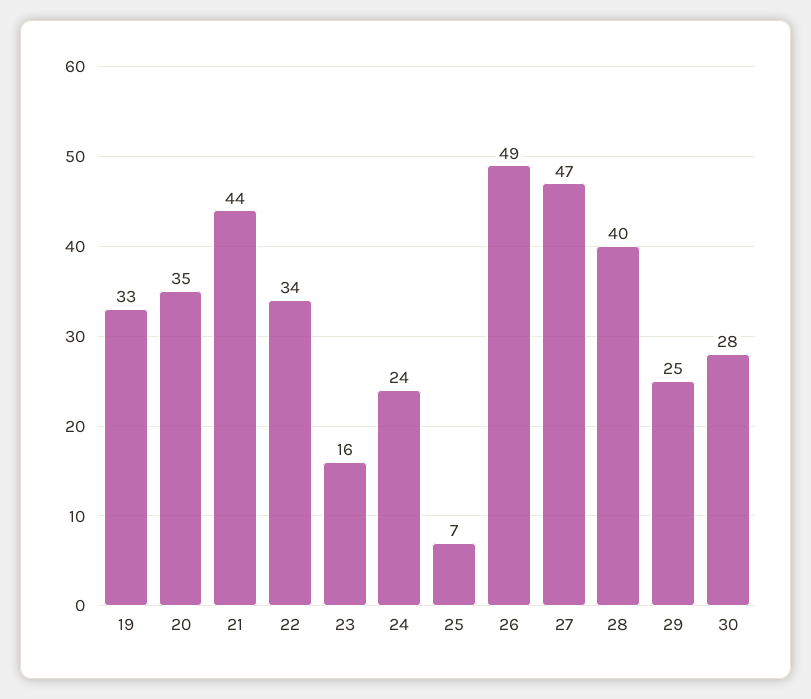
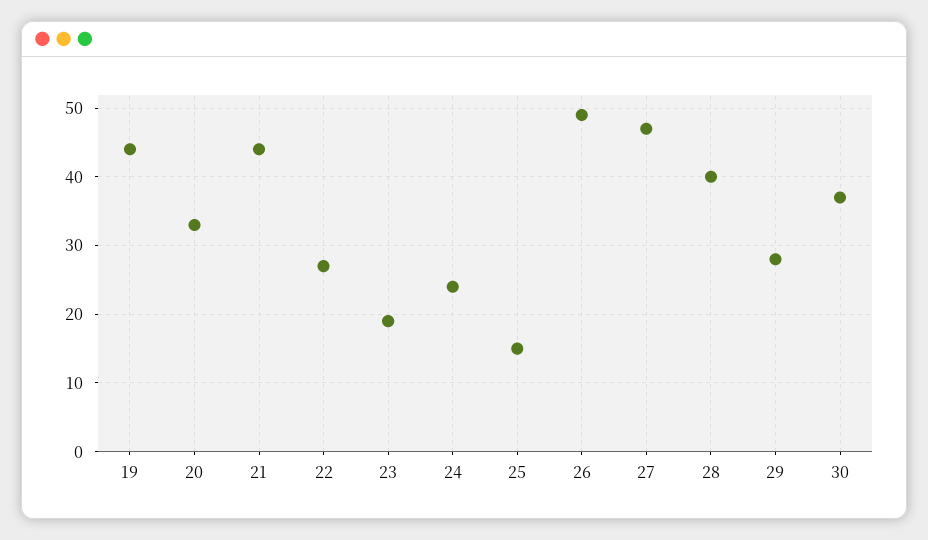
  {
-   "19": 33,
+   "19": 44,
-   "20": 35,
+   "20": 33,
    "21": 44,
-   "22": 34,
+   "22": 27,
-   "23": 16,
+   "23": 19,
    "24": 24,
-   "25": 7,
+   "25": 15,
    "26": 49,
    "27": 47,
    "28": 40,
-   "29": 25,
+   "29": 28,
-   "30": 28
+   "30": 37
  }

